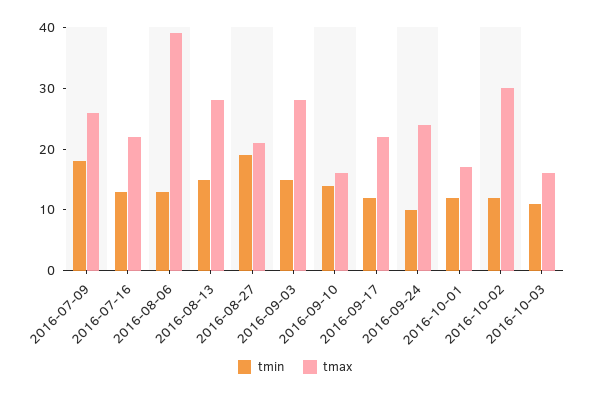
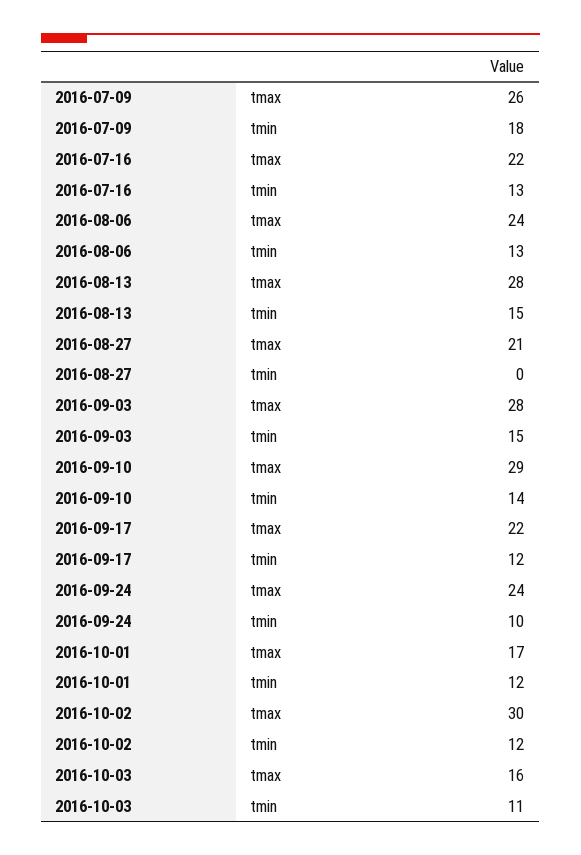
  {
    "tmin": {
      "2016-07-09": 18,
      "2016-07-16": 13,
      "2016-08-06": 13,
      "2016-08-13": 15,
-     "2016-08-27": 20,
+     "2016-08-27": 0,
      "2016-09-03": 15,
      "2016-09-10": 14,
      "2016-09-17": 12,
      "2016-09-24": 10,
      "2016-10-01": 12,
      "2016-10-02": 12,
      "2016-10-03": 11
    },
    "tmax": {
      "2016-07-09": 26,
      "2016-07-16": 22,
-     "2016-08-06": 40,
+     "2016-08-06": 24,
      "2016-08-13": 28,
      "2016-08-27": 21,
      "2016-09-03": 28,
-     "2016-09-10": 15,
+     "2016-09-10": 29,
      "2016-09-17": 22,
      "2016-09-24": 24,
      "2016-10-01": 17,
      "2016-10-02": 30,
      "2016-10-03": 16
    }
  }

